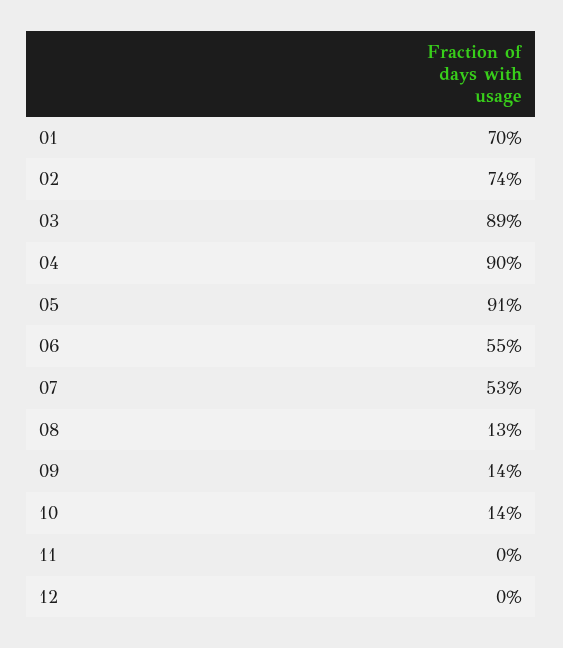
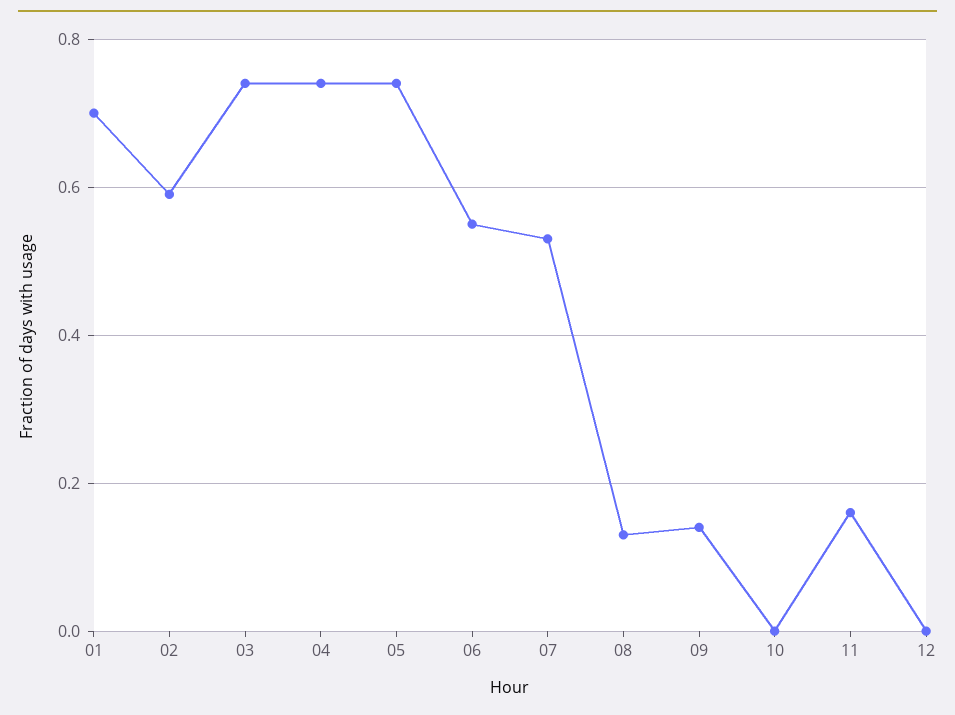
  {
    "01": 0.7,
-   "02": 0.74,
+   "02": 0.6,
-   "03": 0.89,
+   "03": 0.75,
-   "04": 0.9,
+   "04": 0.75,
-   "05": 0.91,
+   "05": 0.75,
    "06": 0.55,
    "07": 0.53,
    "08": 0.13,
    "09": 0.14,
-   "10": 0.14,
+   "10": 0,
-   "11": 0,
+   "11": 0.15,
    "12": 0
  }

